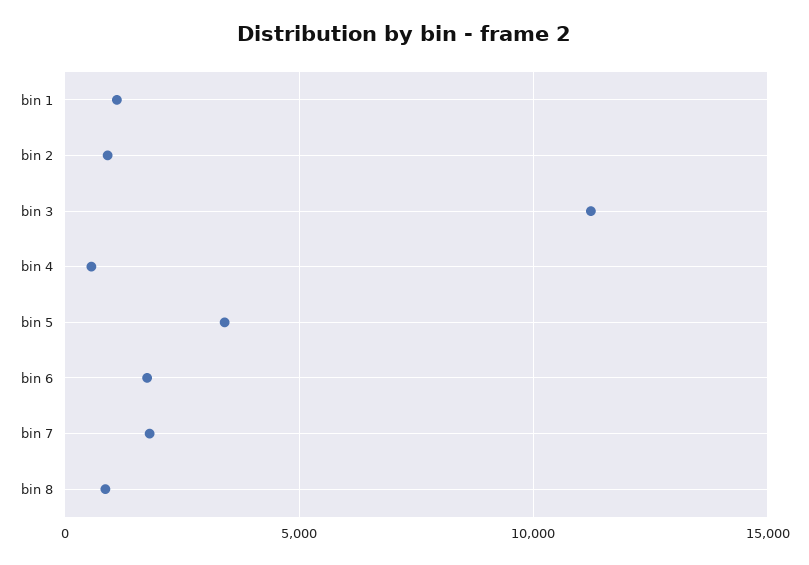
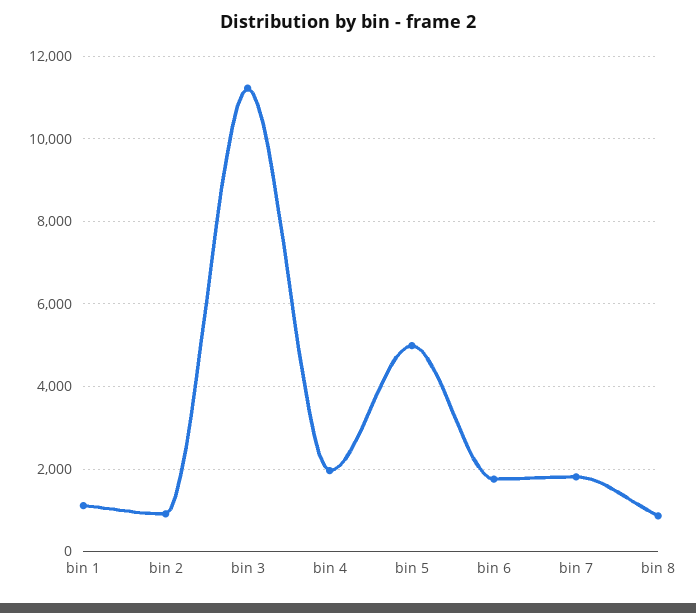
  {
    "bin 1": 1200,
    "bin 2": 1000,
    "bin 3": 11200,
-   "bin 4": 500,
+   "bin 4": 2000,
-   "bin 5": 3500,
+   "bin 5": 5000,
    "bin 6": 1800,
    "bin 7": 1800,
    "bin 8": 800
  }

